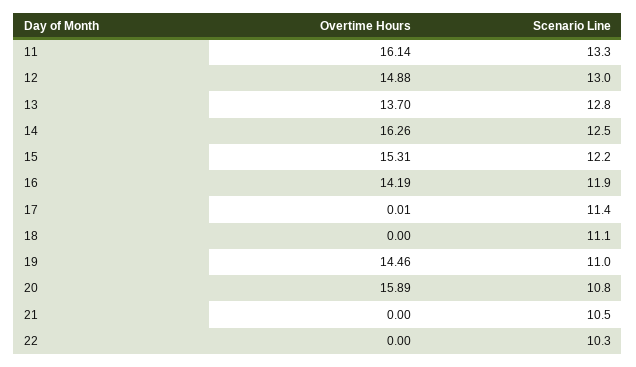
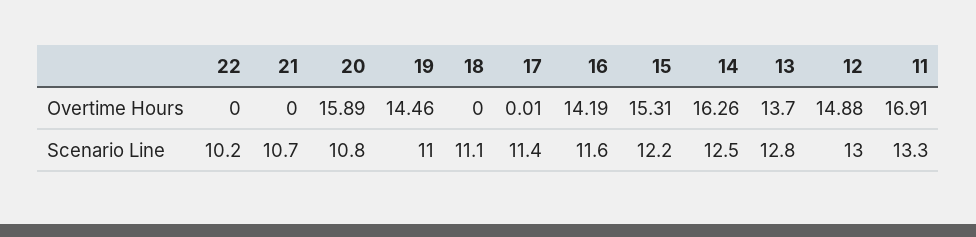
  {
    "Overtime Hours": {
-     "11": 16.14,
+     "11": 16.91,
      "12": 14.88,
      "13": 13.7,
      "14": 16.26,
      "15": 15.31,
      "16": 14.19,
      "17": 0.01,
      "18": 0,
      "19": 14.46,
      "20": 15.89,
      "21": 0,
      "22": 0
    },
    "Scenario Line": {
      "11": 13.3,
      "12": 13,
      "13": 12.8,
      "14": 12.5,
      "15": 12.2,
-     "16": 11.9,
+     "16": 11.6,
      "17": 11.4,
      "18": 11.1,
      "19": 11,
      "20": 10.8,
-     "21": 10.5,
+     "21": 10.7,
-     "22": 10.3
+     "22": 10.2
    }
  }

